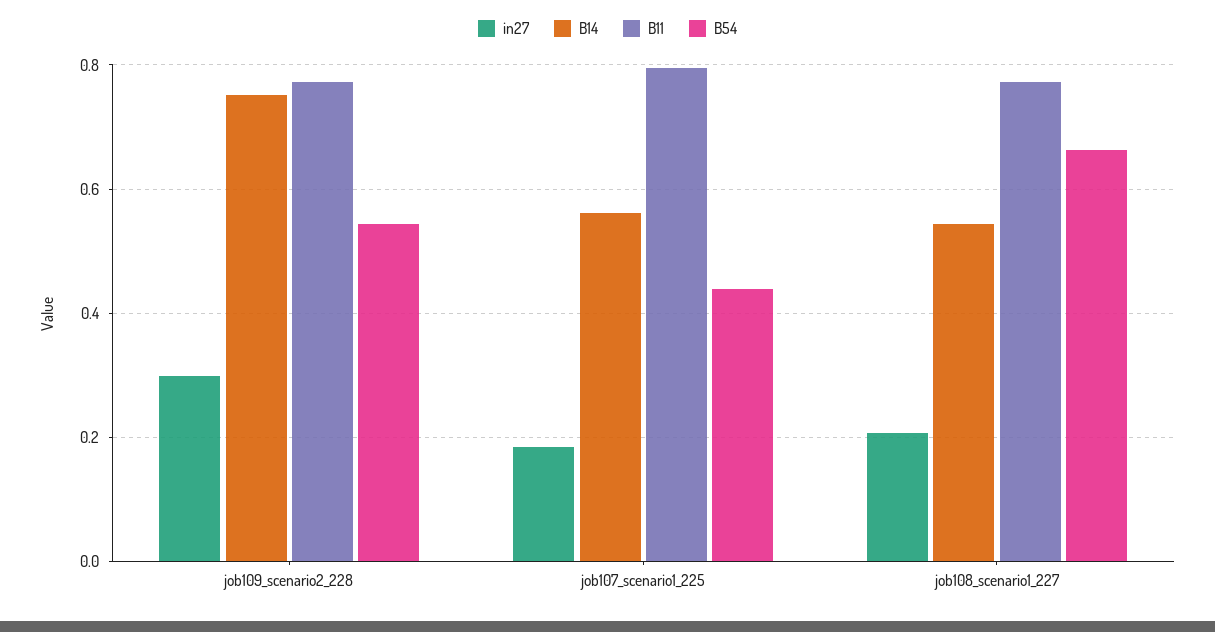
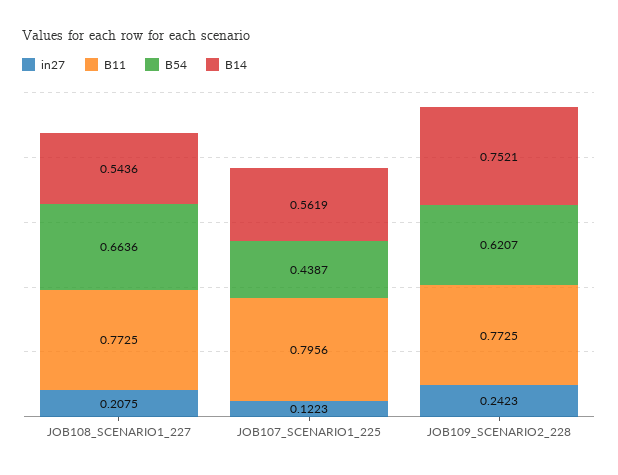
  {
    "in27": {
-     "job109_scenario2_228": 0.3,
+     "job109_scenario2_228": 0.2423,
-     "job107_scenario1_225": 0.18,
+     "job107_scenario1_225": 0.1223,
      "job108_scenario1_227": 0.2075
    },
    "B14": {
      "job109_scenario2_228": 0.7521,
      "job107_scenario1_225": 0.5619,
      "job108_scenario1_227": 0.5436
    },
    "B11": {
      "job109_scenario2_228": 0.7725,
      "job107_scenario1_225": 0.7956,
      "job108_scenario1_227": 0.7725
    },
    "B54": {
-     "job109_scenario2_228": 0.54,
+     "job109_scenario2_228": 0.6207,
      "job107_scenario1_225": 0.4387,
      "job108_scenario1_227": 0.6636
    }
  }

